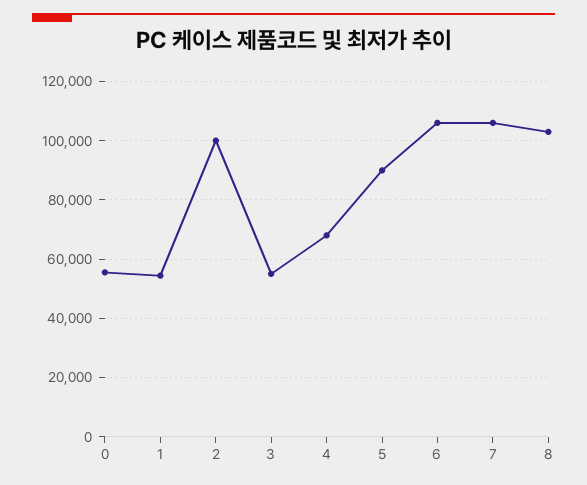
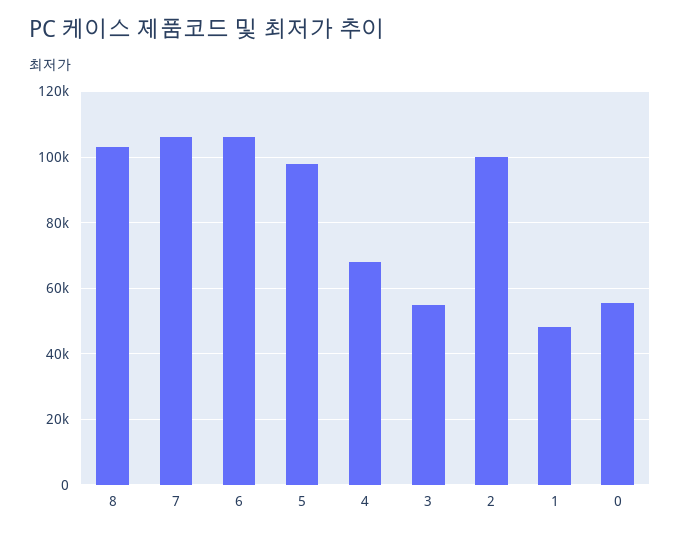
  {
    "0": 56000,
-   "1": 55000,
+   "1": 48000,
    "2": 100000,
    "3": 56000,
    "4": 68000,
-   "5": 90000,
+   "5": 98000,
    "6": 106000,
    "7": 106000,
    "8": 104000
  }

